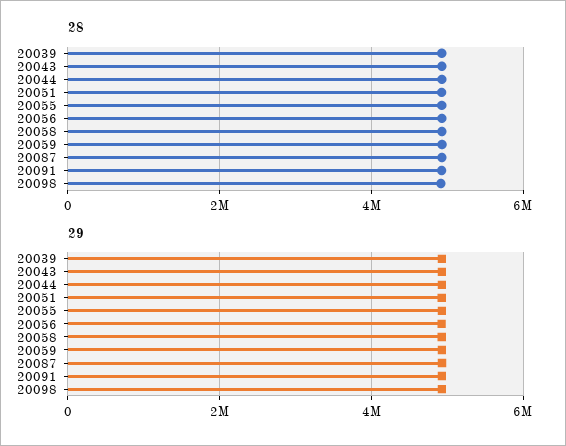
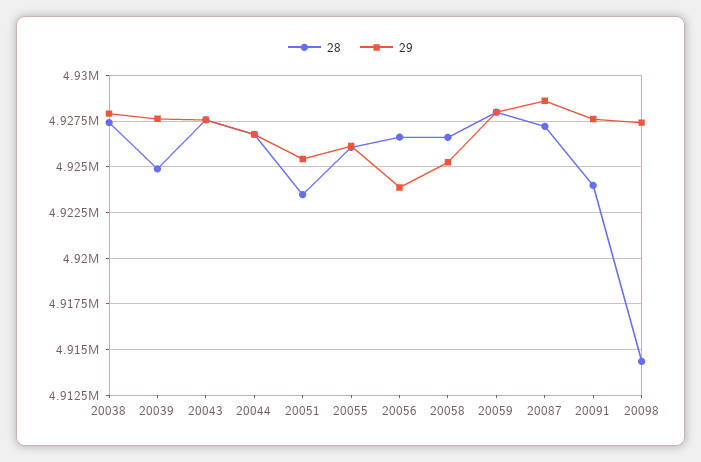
  {
    "28": {
      "20039": 4925000,
      "20043": 4927500,
      "20044": 4927000,
      "20051": 4923500,
      "20055": 4926000,
      "20056": 4926500,
      "20058": 4926500,
      "20059": 4928000,
      "20087": 4927000,
      "20091": 4924000,
-     "20098": 4914500
+     "20098": 4914500,
+     "20038": 4927500
    },
    "29": {
      "20039": 4927500,
      "20043": 4927500,
      "20044": 4927000,
      "20051": 4925500,
      "20055": 4926000,
      "20056": 4924000,
      "20058": 4925000,
      "20059": 4928000,
      "20087": 4928500,
      "20091": 4927500,
-     "20098": 4927500
+     "20098": 4927500,
+     "20038": 4928000
    }
  }

